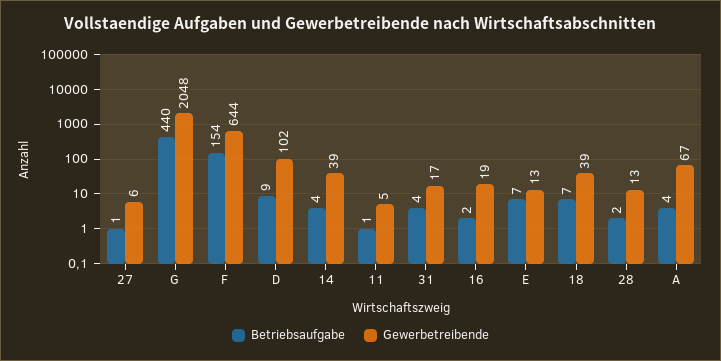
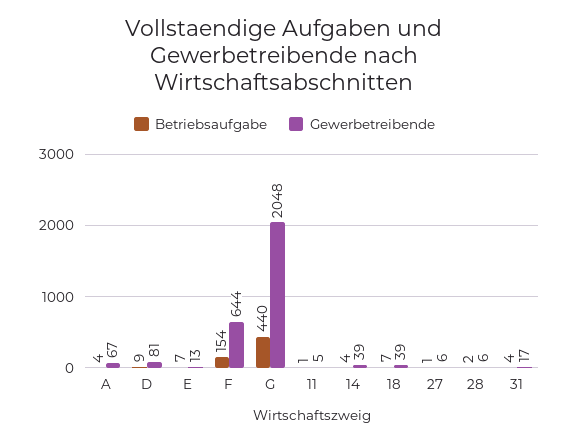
  {
    "Betriebsaufgabe": {
      "27": 1,
      "G": 440,
      "F": 154,
      "D": 9,
      "14": 4,
      "11": 1,
      "31": 4,
-     "16": 2,
      "E": 7,
      "18": 7,
      "28": 2,
      "A": 4
    },
    "Gewerbetreibende": {
      "27": 6,
      "G": 2048,
      "F": 644,
-     "D": 102,
+     "D": 81,
      "14": 39,
      "11": 5,
      "31": 17,
-     "16": 19,
      "E": 13,
      "18": 39,
-     "28": 13,
+     "28": 6,
      "A": 67
    }
  }

